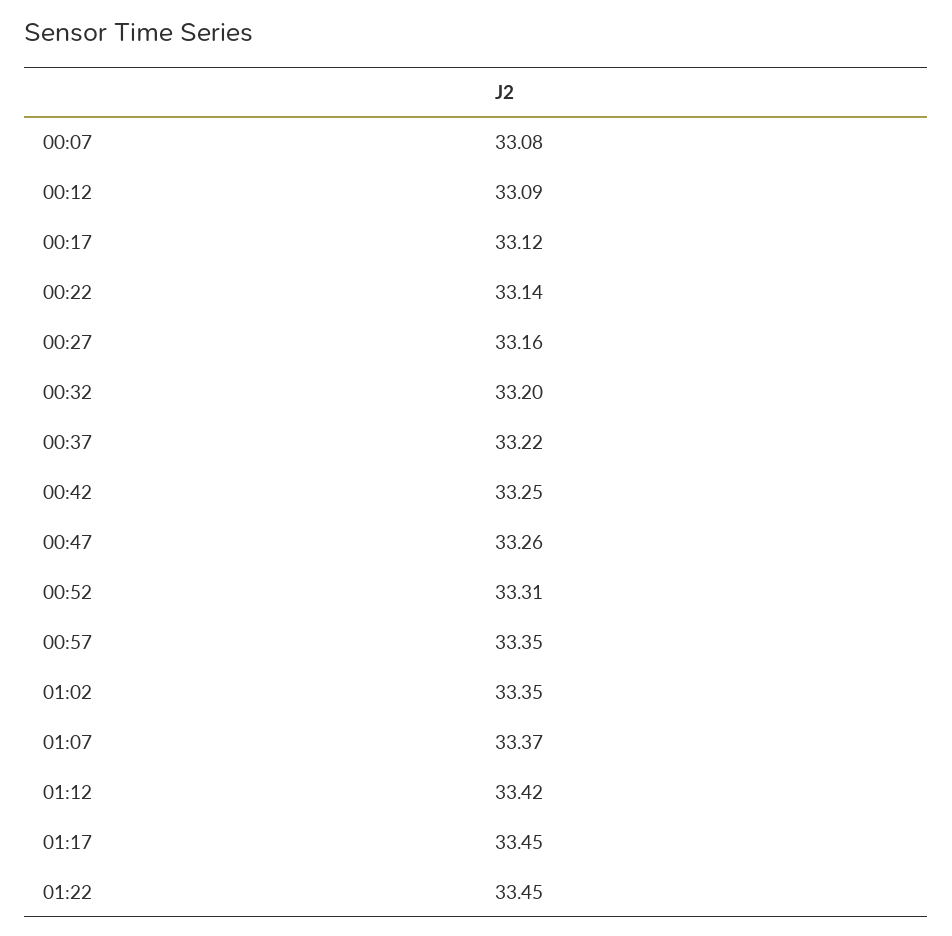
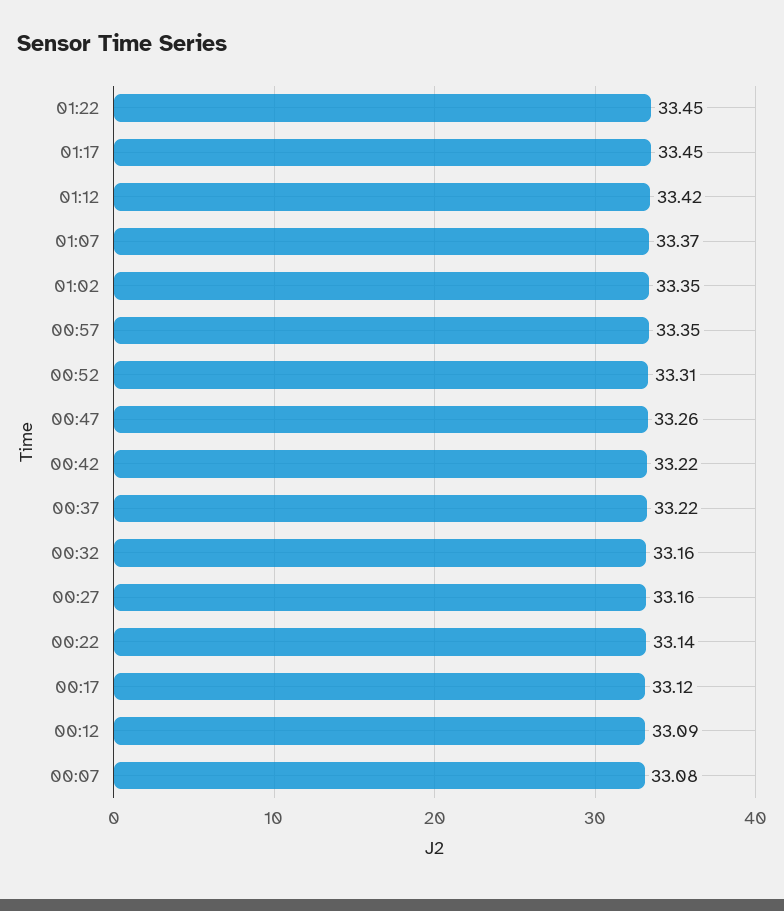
  {
    "00:07": 33.08,
    "00:12": 33.09,
    "00:17": 33.12,
    "00:22": 33.14,
    "00:27": 33.16,
-   "00:32": 33.2,
+   "00:32": 33.16,
    "00:37": 33.22,
-   "00:42": 33.25,
+   "00:42": 33.22,
    "00:47": 33.26,
    "00:52": 33.31,
    "00:57": 33.35,
    "01:02": 33.35,
    "01:07": 33.37,
    "01:12": 33.42,
    "01:17": 33.45,
    "01:22": 33.45
  }

